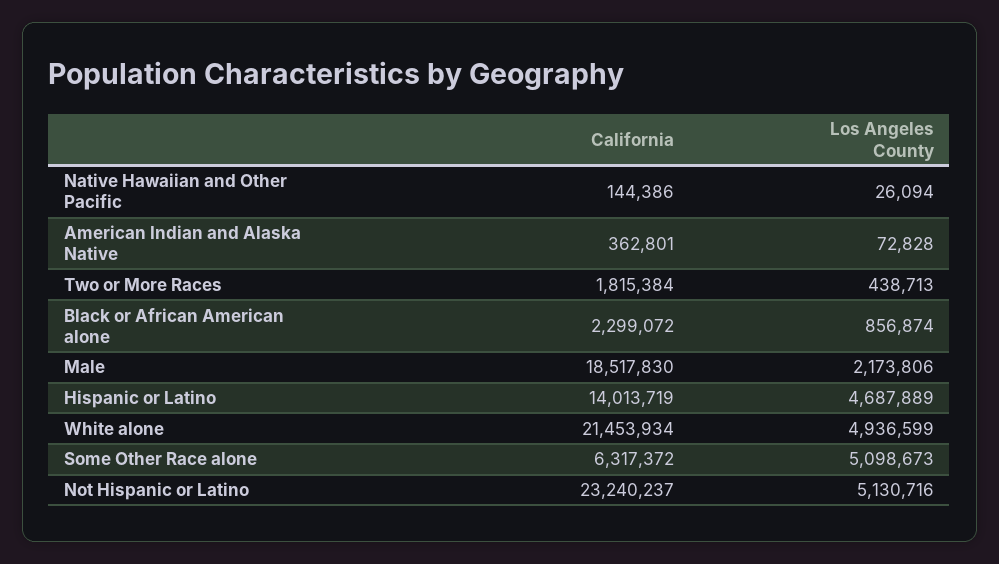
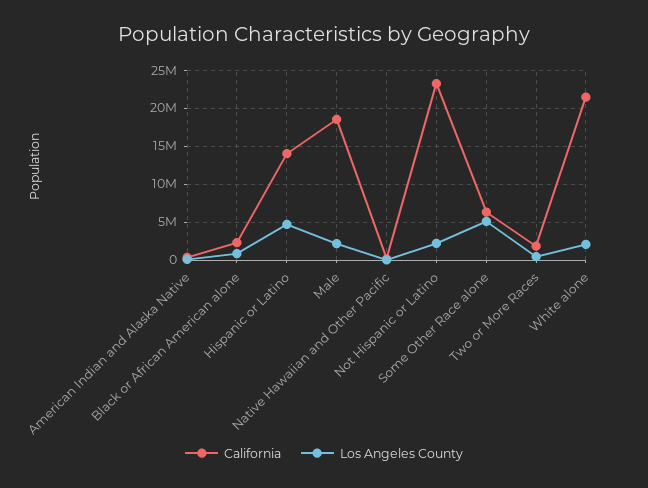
  {
    "California": {
      "Native Hawaiian and Other Pacific": 144386,
      "American Indian and Alaska Native": 362801,
      "Two or More Races": 1815384,
      "Black or African American alone": 2299072,
      "Male": 18517830,
      "Hispanic or Latino": 14013719,
      "White alone": 21453934,
      "Some Other Race alone": 6317372,
      "Not Hispanic or Latino": 23240237
    },
    "Los Angeles County": {
      "Native Hawaiian and Other Pacific": 26094,
      "American Indian and Alaska Native": 72828,
      "Two or More Races": 438713,
      "Black or African American alone": 856874,
      "Male": 2173806,
      "Hispanic or Latino": 4687889,
-     "White alone": 4936599,
+     "White alone": 2000000,
      "Some Other Race alone": 5098673,
-     "Not Hispanic or Latino": 5130716
+     "Not Hispanic or Latino": 2000000
    }
  }

